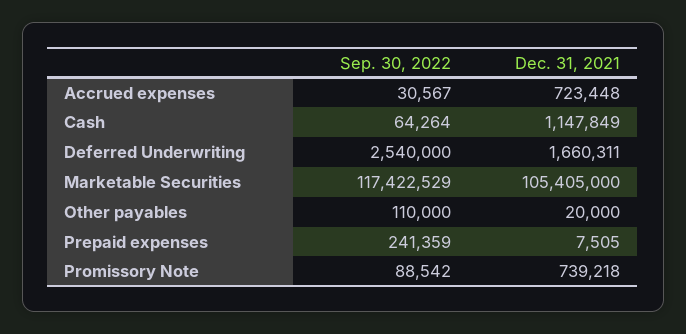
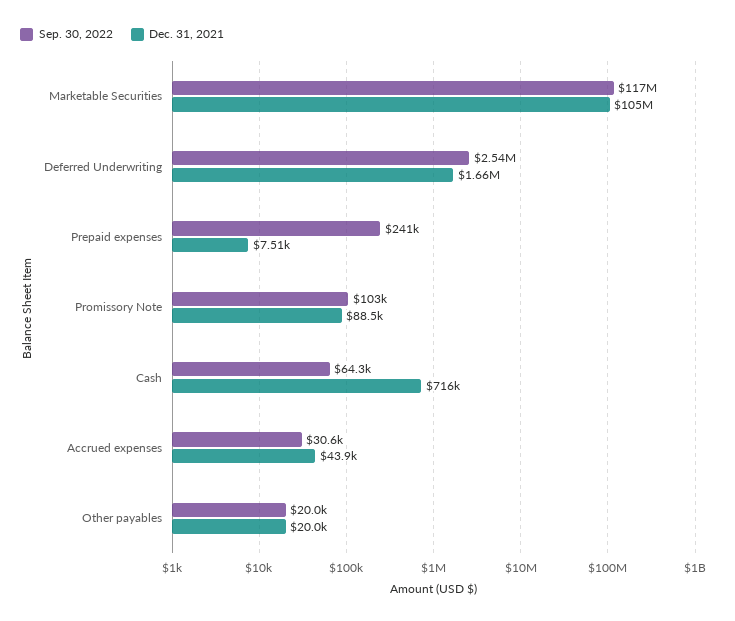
  {
    "Sep. 30, 2022": {
      "Accrued expenses": 30567,
      "Cash": 64264,
      "Deferred Underwriting": 2540000,
      "Marketable Securities": 117422529,
-     "Other payables": 110000,
+     "Other payables": 20000,
      "Prepaid expenses": 241359,
-     "Promissory Note": 88542
+     "Promissory Note": 103000
    },
    "Dec. 31, 2021": {
-     "Accrued expenses": 723448,
+     "Accrued expenses": 43900,
-     "Cash": 1147849,
+     "Cash": 716000,
      "Deferred Underwriting": 1660311,
      "Marketable Securities": 105405000,
      "Other payables": 20000,
      "Prepaid expenses": 7505,
-     "Promissory Note": 739218
+     "Promissory Note": 88500
    }
  }

